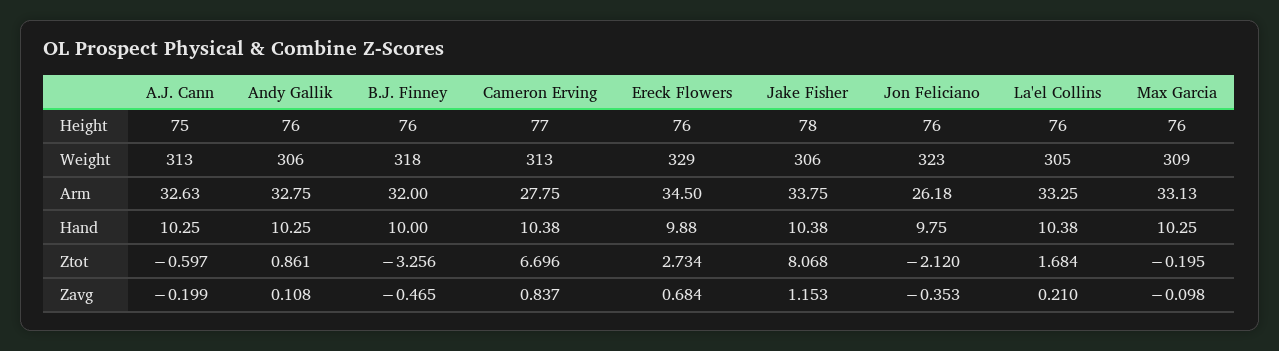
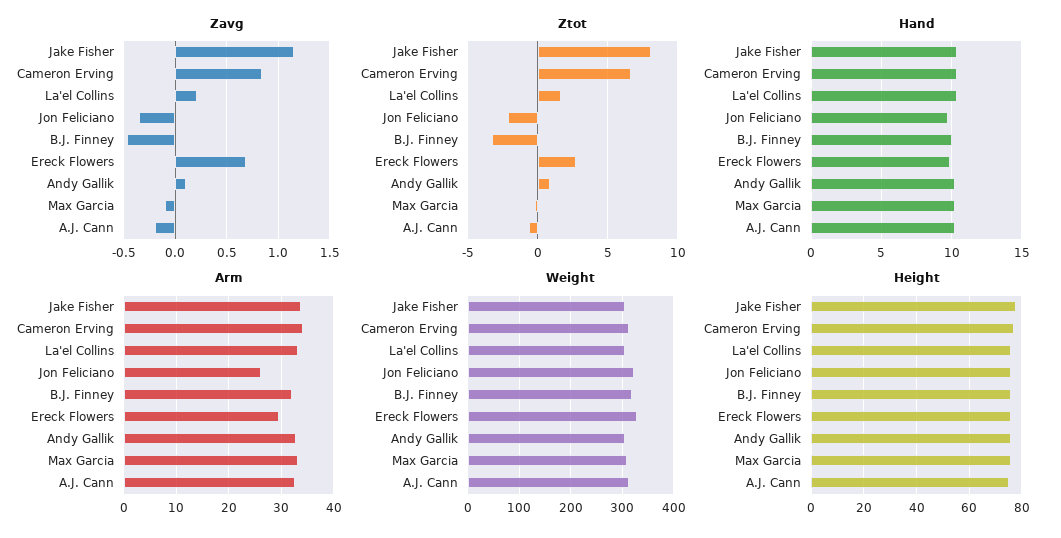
  {
    "Height": {
      "A.J. Cann": 75,
      "Andy Gallik": 76,
      "B.J. Finney": 76,
      "Cameron Erving": 77,
      "Ereck Flowers": 76,
      "Jake Fisher": 78,
      "Jon Feliciano": 76,
      "La'el Collins": 76,
      "Max Garcia": 76
    },
    "Weight": {
      "A.J. Cann": 313,
      "Andy Gallik": 306,
      "B.J. Finney": 318,
      "Cameron Erving": 313,
      "Ereck Flowers": 329,
      "Jake Fisher": 306,
      "Jon Feliciano": 323,
      "La'el Collins": 305,
      "Max Garcia": 309
    },
    "Arm": {
      "A.J. Cann": 32.63,
      "Andy Gallik": 32.75,
      "B.J. Finney": 32,
-     "Cameron Erving": 27.75,
+     "Cameron Erving": 34,
-     "Ereck Flowers": 34.5,
+     "Ereck Flowers": 30,
      "Jake Fisher": 33.75,
      "Jon Feliciano": 26.18,
      "La'el Collins": 33.25,
      "Max Garcia": 33.13
    },
    "Hand": {
      "A.J. Cann": 10.25,
      "Andy Gallik": 10.25,
      "B.J. Finney": 10,
      "Cameron Erving": 10.38,
      "Ereck Flowers": 9.88,
      "Jake Fisher": 10.38,
      "Jon Feliciano": 9.75,
      "La'el Collins": 10.38,
      "Max Garcia": 10.25
    },
    "Ztot": {
      "A.J. Cann": -0.597,
      "Andy Gallik": 0.861,
      "B.J. Finney": -3.256,
      "Cameron Erving": 6.696,
      "Ereck Flowers": 2.734,
      "Jake Fisher": 8.068,
      "Jon Feliciano": -2.12,
      "La'el Collins": 1.684,
      "Max Garcia": -0.195
    },
    "Zavg": {
      "A.J. Cann": -0.199,
      "Andy Gallik": 0.108,
      "B.J. Finney": -0.465,
      "Cameron Erving": 0.837,
      "Ereck Flowers": 0.684,
      "Jake Fisher": 1.153,
      "Jon Feliciano": -0.353,
      "La'el Collins": 0.21,
      "Max Garcia": -0.098
    }
  }

